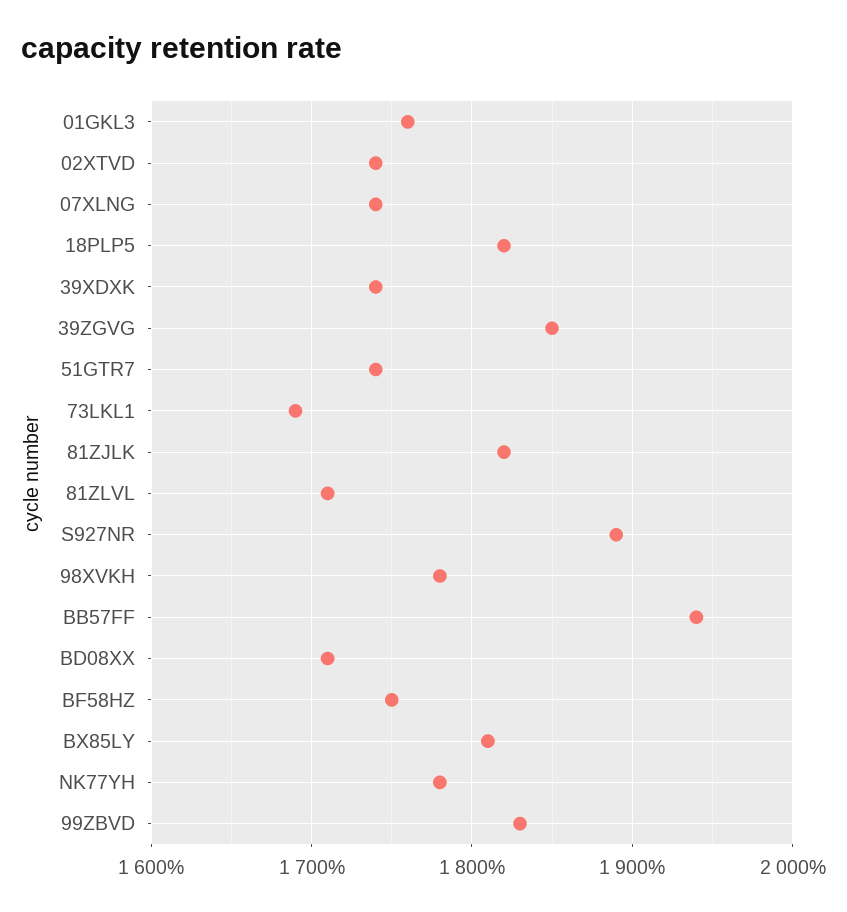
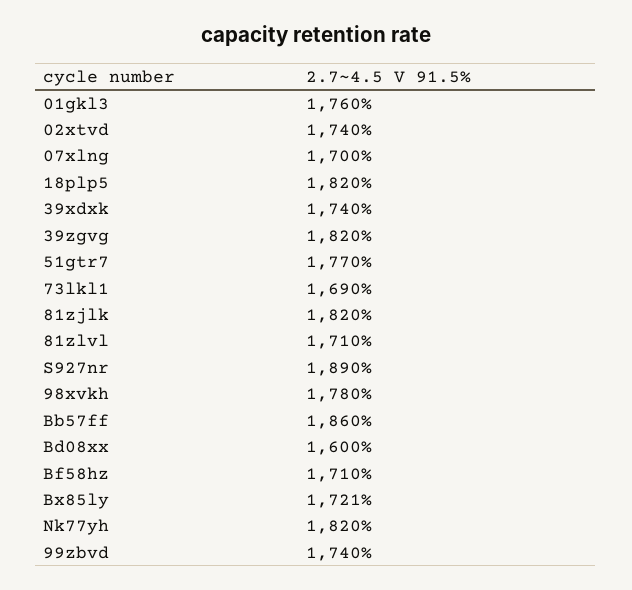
  {
    "01GKL3": 1760,
    "02XTVD": 1740,
-   "07XLNG": 1740,
+   "07XLNG": 1700,
    "18PLP5": 1820,
    "39XDXK": 1740,
-   "39ZGVG": 1850,
+   "39ZGVG": 1820,
-   "51GTR7": 1740,
+   "51GTR7": 1770,
    "73LKL1": 1690,
    "81ZJLK": 1820,
    "81ZLVL": 1710,
    "S927NR": 1890,
    "98XVKH": 1780,
-   "BB57FF": 1940,
+   "BB57FF": 1860,
-   "BD08XX": 1710,
+   "BD08XX": 1600,
-   "BF58HZ": 1750,
+   "BF58HZ": 1710,
-   "BX85LY": 1810,
+   "BX85LY": 1721,
-   "NK77YH": 1780,
+   "NK77YH": 1820,
-   "99ZBVD": 1830
+   "99ZBVD": 1740
  }

